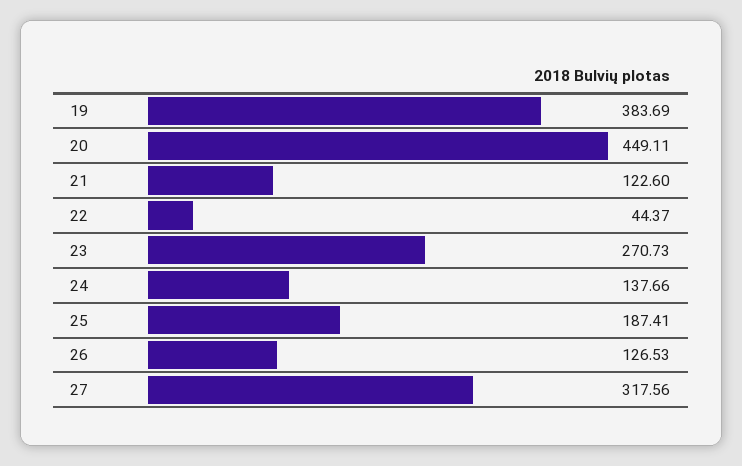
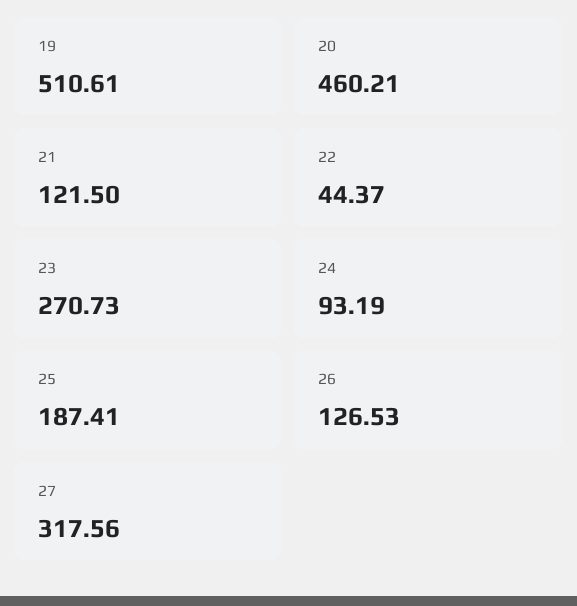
  {
-   "19": 383.69,
+   "19": 510.61,
-   "20": 449.11,
+   "20": 460.21,
-   "21": 122.6,
+   "21": 121.5,
    "22": 44.37,
    "23": 270.73,
-   "24": 137.66,
+   "24": 93.19,
    "25": 187.41,
    "26": 126.53,
    "27": 317.56
  }

